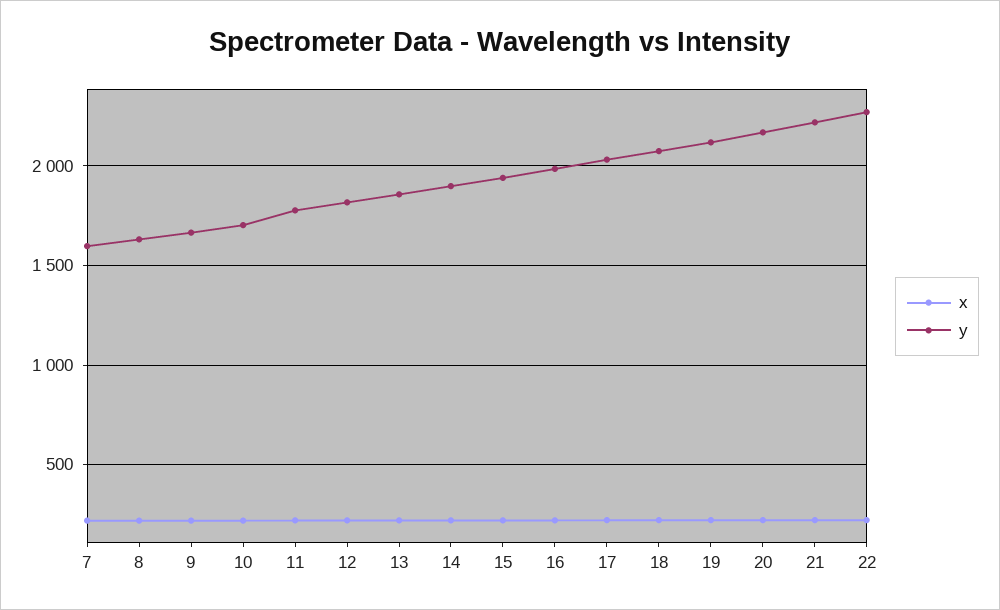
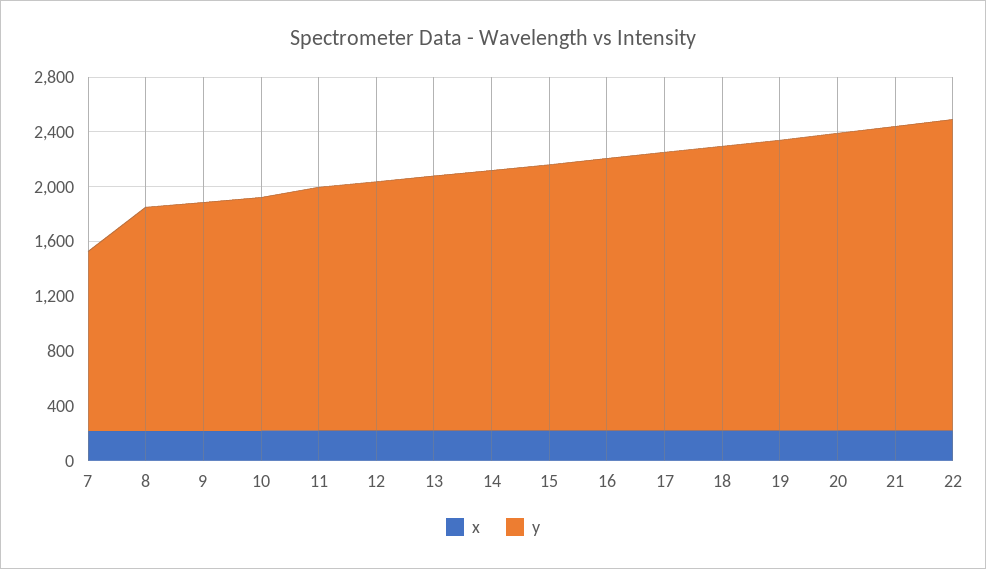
  {
    "x": {
      "7": 200,
      "8": 200,
      "9": 200,
      "10": 200,
      "11": 200,
      "12": 200,
      "13": 200,
      "14": 200,
      "15": 200,
      "16": 200,
      "17": 200,
      "18": 200,
      "19": 200,
      "20": 200,
      "21": 200,
      "22": 200
    },
    "y": {
-     "7": 1600,
+     "7": 1300,
      "8": 1650,
      "9": 1650,
      "10": 1700,
      "11": 1800,
      "12": 1800,
      "13": 1850,
      "14": 1900,
      "15": 1950,
      "16": 2000,
      "17": 2050,
      "18": 2100,
      "19": 2100,
      "20": 2150,
      "21": 2200,
      "22": 2250
    }
  }

